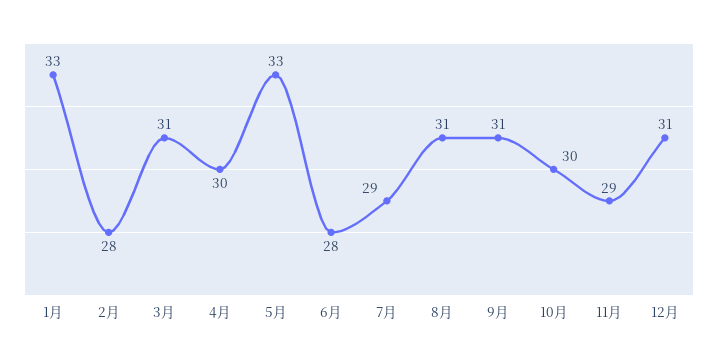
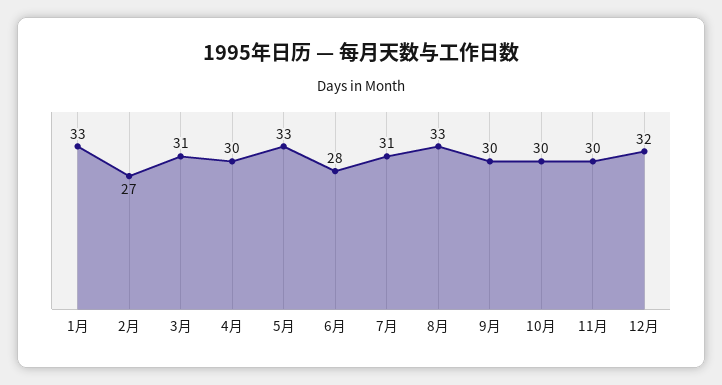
  {
    "1月": 33,
-   "2月": 28,
+   "2月": 27,
    "3月": 31,
    "4月": 30,
    "5月": 33,
    "6月": 28,
-   "7月": 29,
+   "7月": 31,
-   "8月": 31,
+   "8月": 33,
-   "9月": 31,
+   "9月": 30,
    "10月": 30,
-   "11月": 29,
+   "11月": 30,
-   "12月": 31
+   "12月": 32
  }

